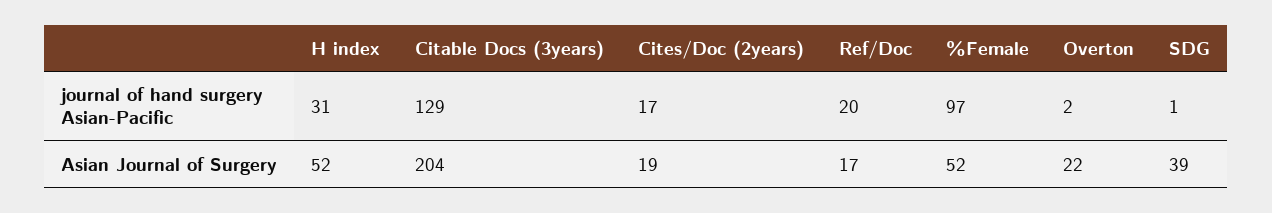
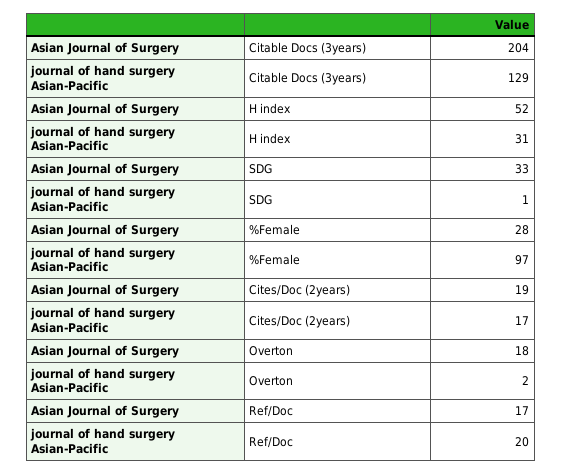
  {
    "H index": {
      "journal of hand surgery Asian-Pacific": 31,
      "Asian Journal of Surgery": 52
    },
    "Citable Docs (3years)": {
      "journal of hand surgery Asian-Pacific": 129,
      "Asian Journal of Surgery": 204
    },
    "Cites/Doc (2years)": {
      "journal of hand surgery Asian-Pacific": 17,
      "Asian Journal of Surgery": 19
    },
    "Ref/Doc": {
      "journal of hand surgery Asian-Pacific": 20,
      "Asian Journal of Surgery": 17
    },
    "%Female": {
      "journal of hand surgery Asian-Pacific": 97,
-     "Asian Journal of Surgery": 52
+     "Asian Journal of Surgery": 28
    },
    "Overton": {
      "journal of hand surgery Asian-Pacific": 2,
-     "Asian Journal of Surgery": 22
+     "Asian Journal of Surgery": 18
    },
    "SDG": {
      "journal of hand surgery Asian-Pacific": 1,
-     "Asian Journal of Surgery": 39
+     "Asian Journal of Surgery": 33
    }
  }

